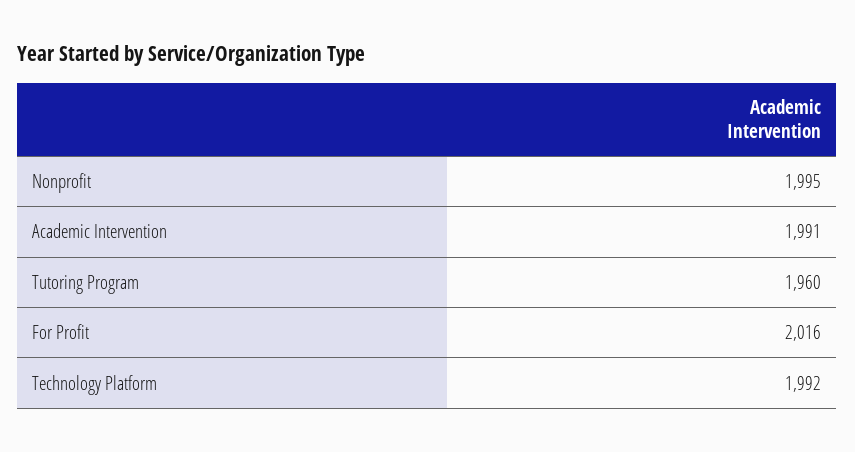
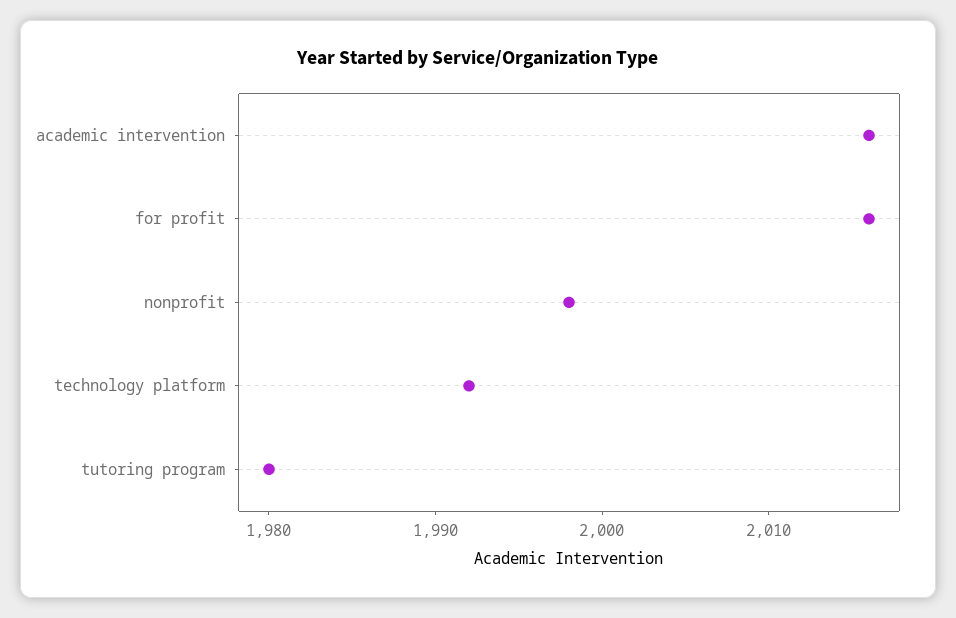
  {
-   "Nonprofit": 1995,
+   "Nonprofit": 1998,
-   "Academic Intervention": 1991,
+   "Academic Intervention": 2016,
-   "Tutoring Program": 1960,
+   "Tutoring Program": 1980,
    "For Profit": 2016,
    "Technology Platform": 1992
  }

